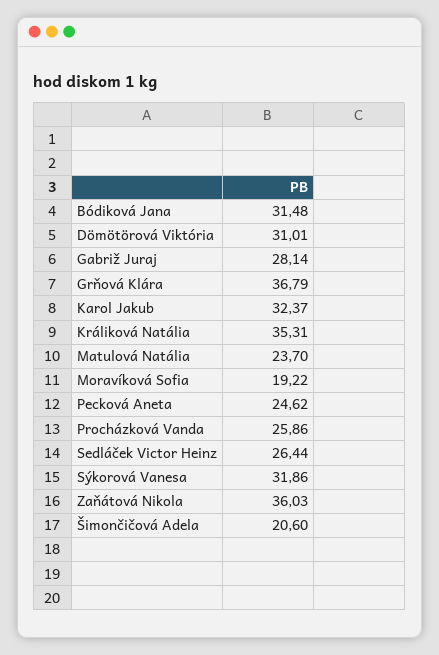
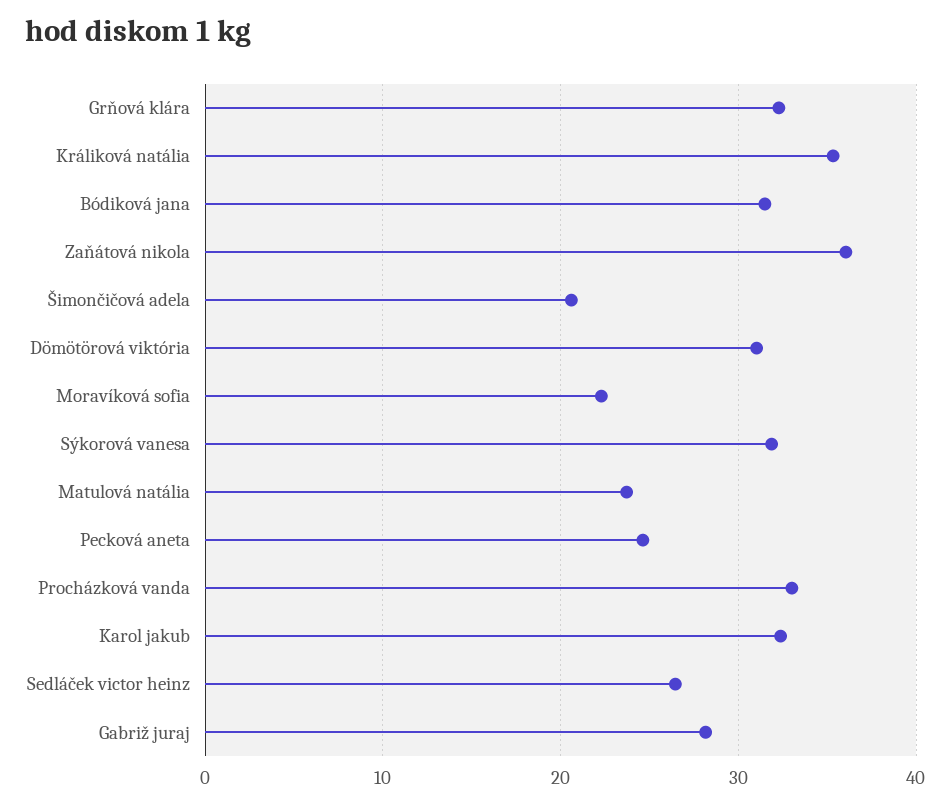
  {
    "Bódiková Jana": 31.48,
    "Dömötörová Viktória": 31.01,
    "Gabriž Juraj": 28.14,
-   "Grňová Klára": 36.79,
+   "Grňová Klára": 32,
    "Karol Jakub": 32.37,
    "Králiková Natália": 35.31,
    "Matulová Natália": 23.7,
-   "Moravíková Sofia": 19.22,
+   "Moravíková Sofia": 22,
    "Pecková Aneta": 24.62,
-   "Procházková Vanda": 25.86,
+   "Procházková Vanda": 33,
    "Sedláček Victor Heinz": 26.44,
    "Sýkorová Vanesa": 31.86,
    "Zaňátová Nikola": 36.03,
    "Šimončičová Adela": 20.6
  }

